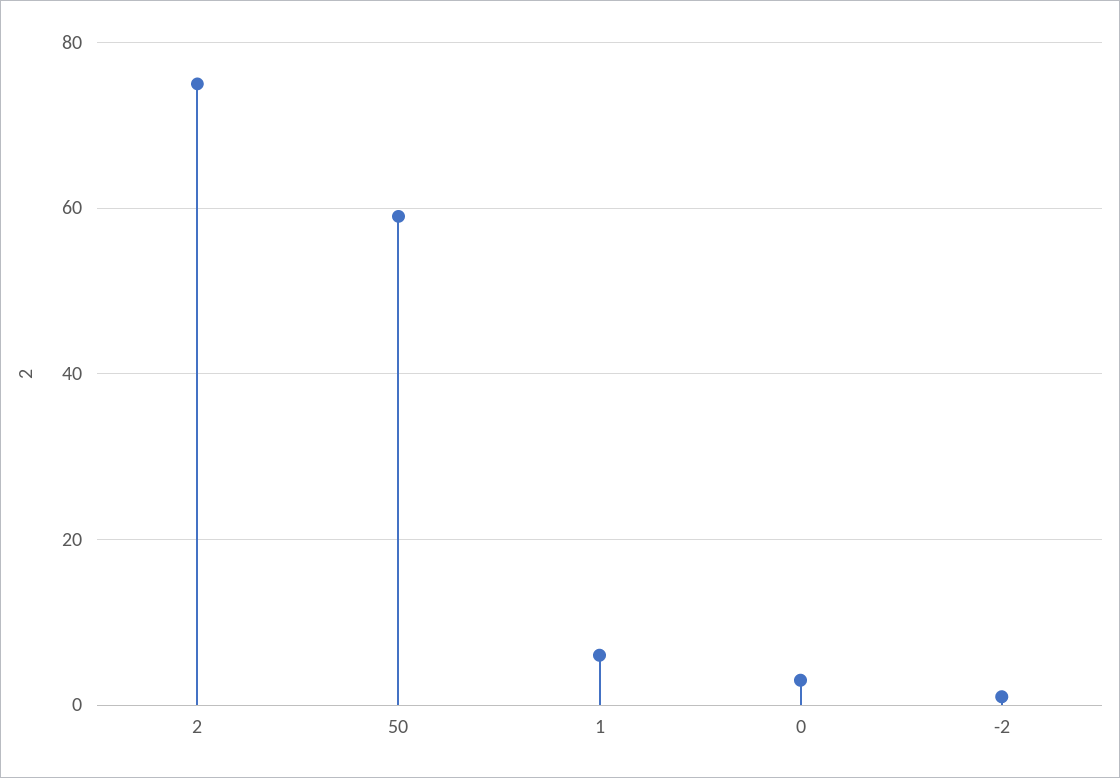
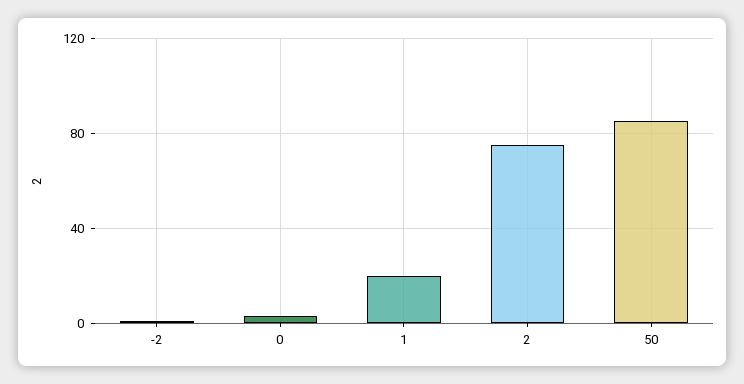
  {
    "2": 75,
-   "50": 60,
+   "50": 85,
-   "1": 5,
+   "1": 20,
    "0": 5,
    "-2": 0
  }

